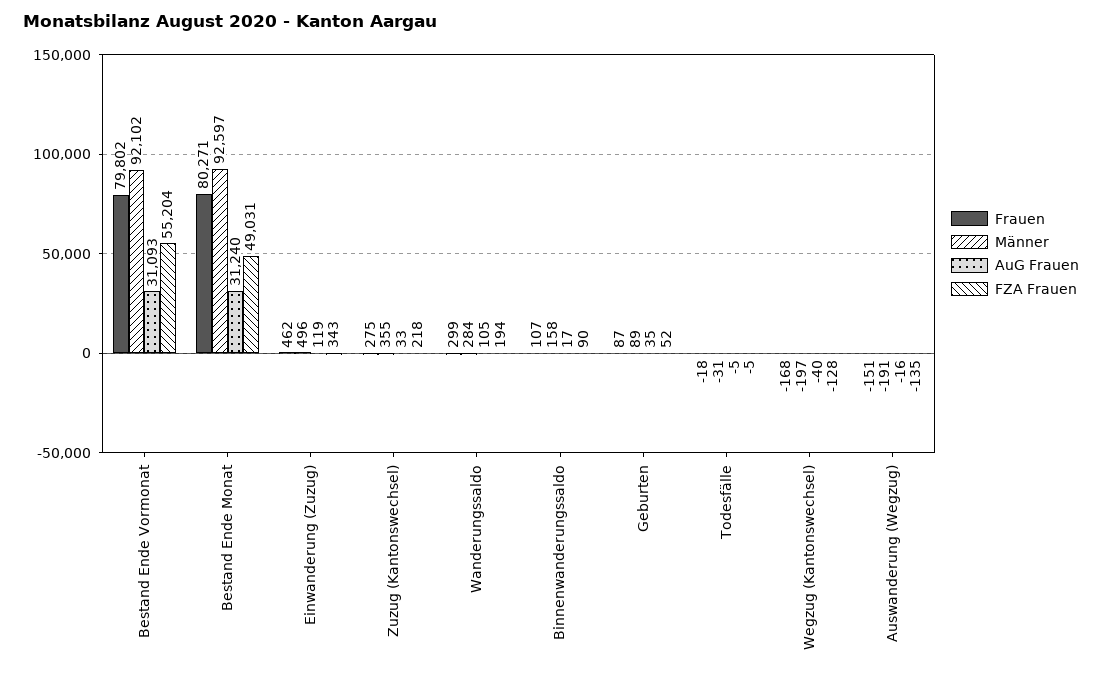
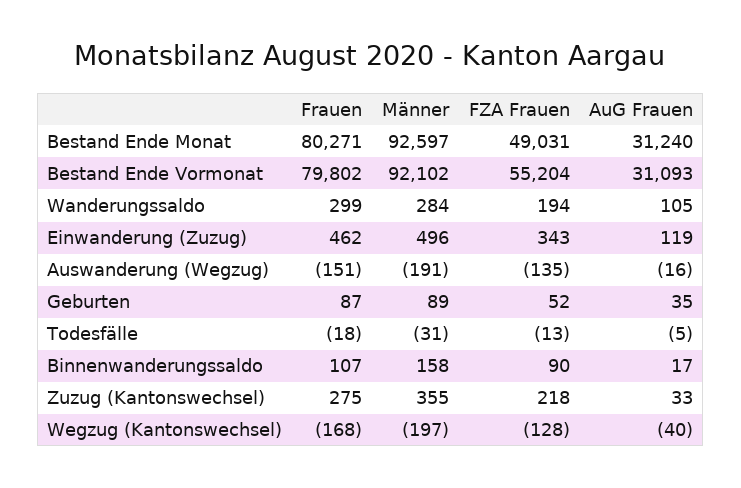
  {
    "Frauen": {
      "Bestand Ende Vormonat": 79802,
      "Bestand Ende Monat": 80271,
      "Einwanderung (Zuzug)": 462,
      "Zuzug (Kantonswechsel)": 275,
      "Wanderungssaldo": 299,
      "Binnenwanderungssaldo": 107,
      "Geburten": 87,
      "Todesfälle": -18,
      "Wegzug (Kantonswechsel)": -168,
      "Auswanderung (Wegzug)": -151
    },
    "Männer": {
      "Bestand Ende Vormonat": 92102,
      "Bestand Ende Monat": 92597,
      "Einwanderung (Zuzug)": 496,
      "Zuzug (Kantonswechsel)": 355,
      "Wanderungssaldo": 284,
      "Binnenwanderungssaldo": 158,
      "Geburten": 89,
      "Todesfälle": -31,
      "Wegzug (Kantonswechsel)": -197,
      "Auswanderung (Wegzug)": -191
    },
    "AuG Frauen": {
      "Bestand Ende Vormonat": 31093,
      "Bestand Ende Monat": 31240,
      "Einwanderung (Zuzug)": 119,
      "Zuzug (Kantonswechsel)": 33,
      "Wanderungssaldo": 105,
      "Binnenwanderungssaldo": 17,
      "Geburten": 35,
      "Todesfälle": -5,
      "Wegzug (Kantonswechsel)": -40,
      "Auswanderung (Wegzug)": -16
    },
    "FZA Frauen": {
      "Bestand Ende Vormonat": 55204,
      "Bestand Ende Monat": 49031,
      "Einwanderung (Zuzug)": 343,
      "Zuzug (Kantonswechsel)": 218,
      "Wanderungssaldo": 194,
      "Binnenwanderungssaldo": 90,
      "Geburten": 52,
-     "Todesfälle": -5,
+     "Todesfälle": -13,
      "Wegzug (Kantonswechsel)": -128,
      "Auswanderung (Wegzug)": -135
    }
  }

